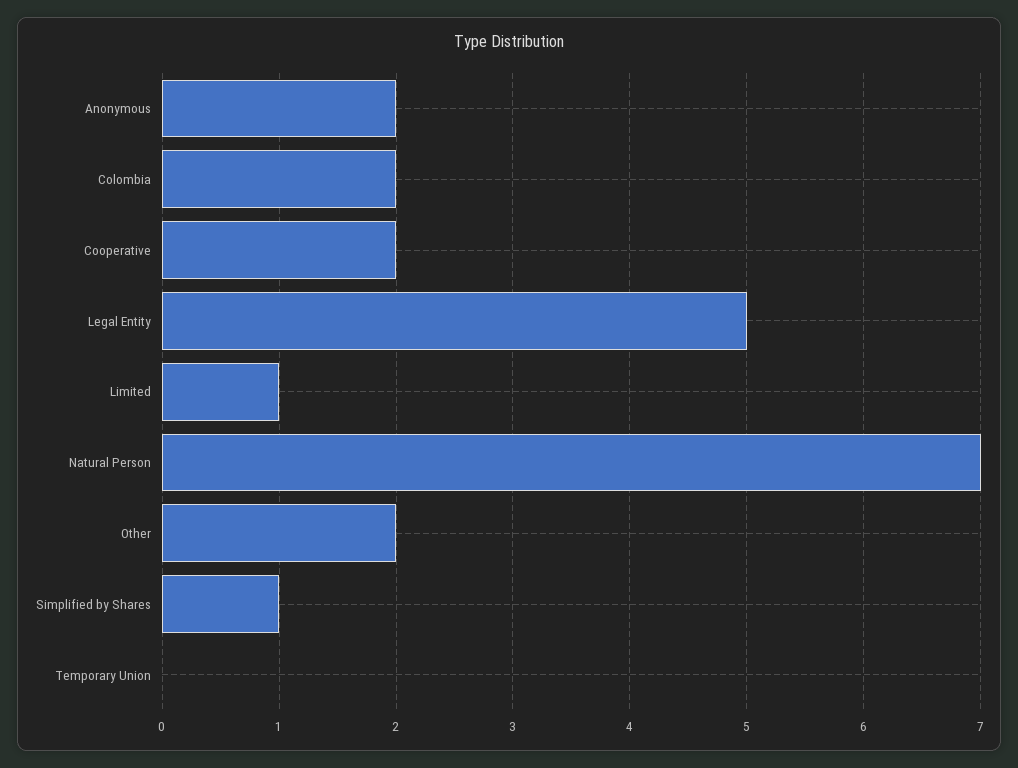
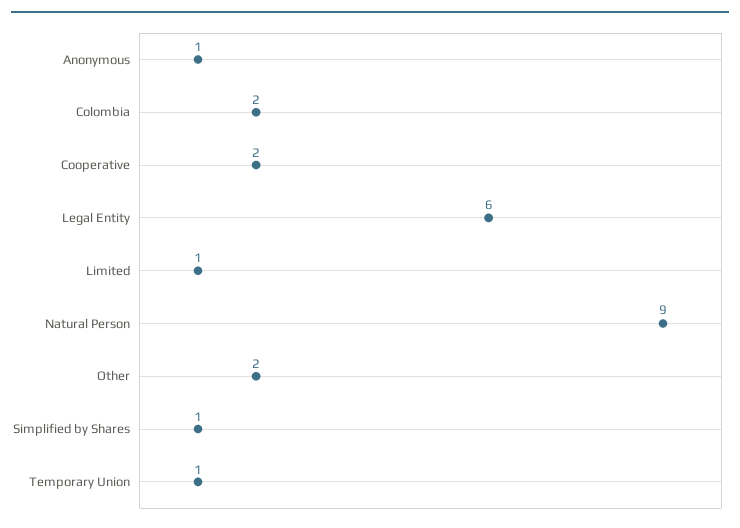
  {
-   "Anonymous": 2,
+   "Anonymous": 1,
    "Colombia": 2,
    "Cooperative": 2,
-   "Legal Entity": 5,
+   "Legal Entity": 6,
    "Limited": 1,
-   "Natural Person": 7,
+   "Natural Person": 9,
    "Other": 2,
    "Simplified by Shares": 1,
-   "Temporary Union": 0
+   "Temporary Union": 1
  }

